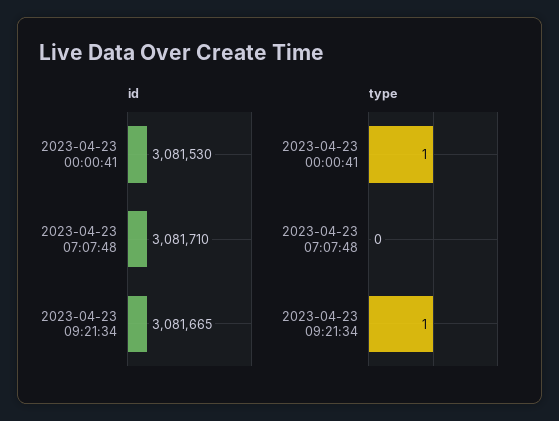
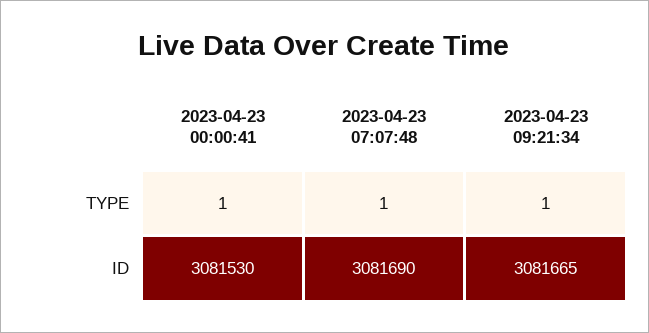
  {
    "id": {
      "2023-04-23 00:00:41": 3081530,
-     "2023-04-23 07:07:48": 3081710,
+     "2023-04-23 07:07:48": 3081690,
      "2023-04-23 09:21:34": 3081665
    },
    "type": {
      "2023-04-23 00:00:41": 1,
-     "2023-04-23 07:07:48": 0,
+     "2023-04-23 07:07:48": 1,
      "2023-04-23 09:21:34": 1
    }
  }

